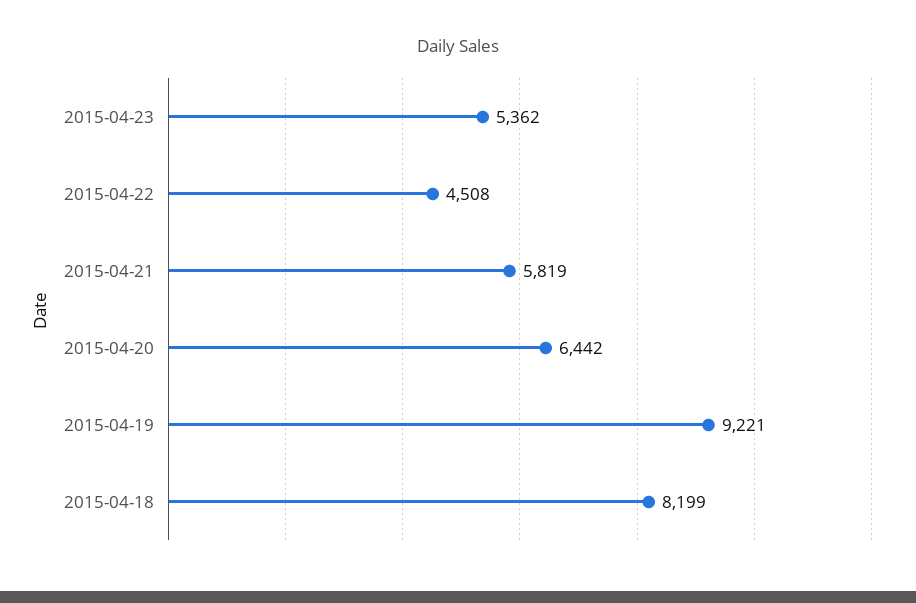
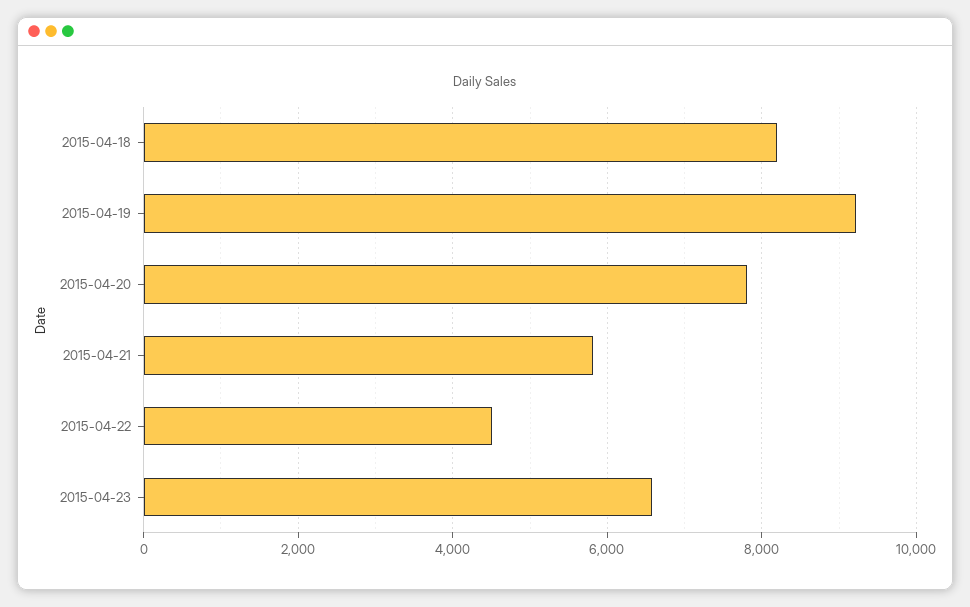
  {
-   "2015-04-23": 5362,
+   "2015-04-23": 6600,
    "2015-04-22": 4508,
    "2015-04-21": 5819,
-   "2015-04-20": 6442,
+   "2015-04-20": 7800,
    "2015-04-19": 9221,
    "2015-04-18": 8199
  }

